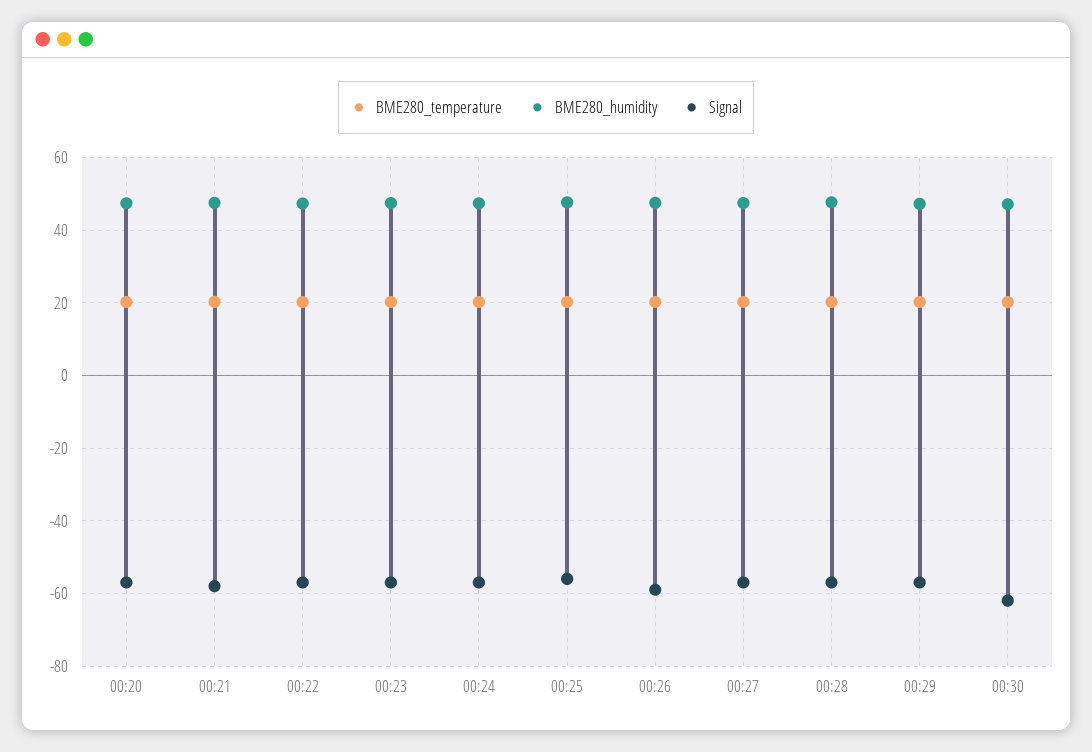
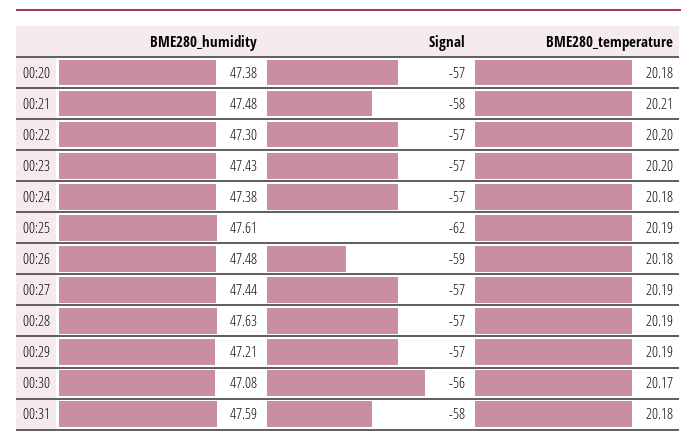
  {
    "BME280_temperature": {
      "00:20": 20.18,
      "00:21": 20.21,
      "00:22": 20.2,
      "00:23": 20.2,
      "00:24": 20.18,
      "00:25": 20.19,
      "00:26": 20.18,
      "00:27": 20.19,
      "00:28": 20.19,
      "00:29": 20.19,
-     "00:30": 20.17
+     "00:30": 20.17,
+     "00:31": 20.18
    },
    "BME280_humidity": {
      "00:20": 47.38,
      "00:21": 47.48,
      "00:22": 47.3,
      "00:23": 47.43,
      "00:24": 47.38,
      "00:25": 47.61,
      "00:26": 47.48,
      "00:27": 47.44,
      "00:28": 47.63,
      "00:29": 47.21,
-     "00:30": 47.08
+     "00:30": 47.08,
+     "00:31": 47.59
    },
    "Signal": {
      "00:20": -57,
      "00:21": -58,
      "00:22": -57,
      "00:23": -57,
      "00:24": -57,
-     "00:25": -56,
+     "00:25": -62,
      "00:26": -59,
      "00:27": -57,
      "00:28": -57,
      "00:29": -57,
-     "00:30": -62
+     "00:30": -56,
+     "00:31": -58
    }
  }

